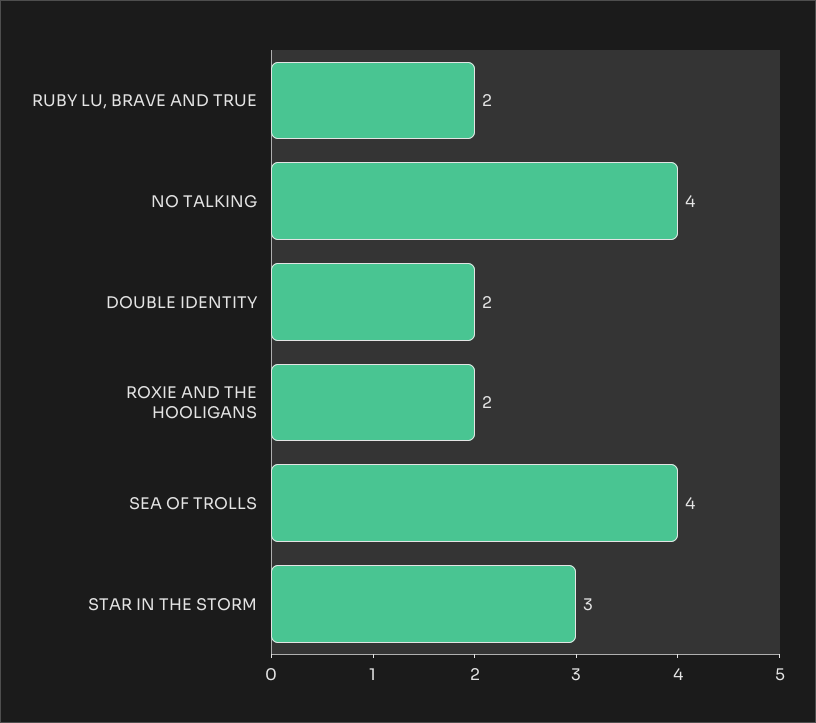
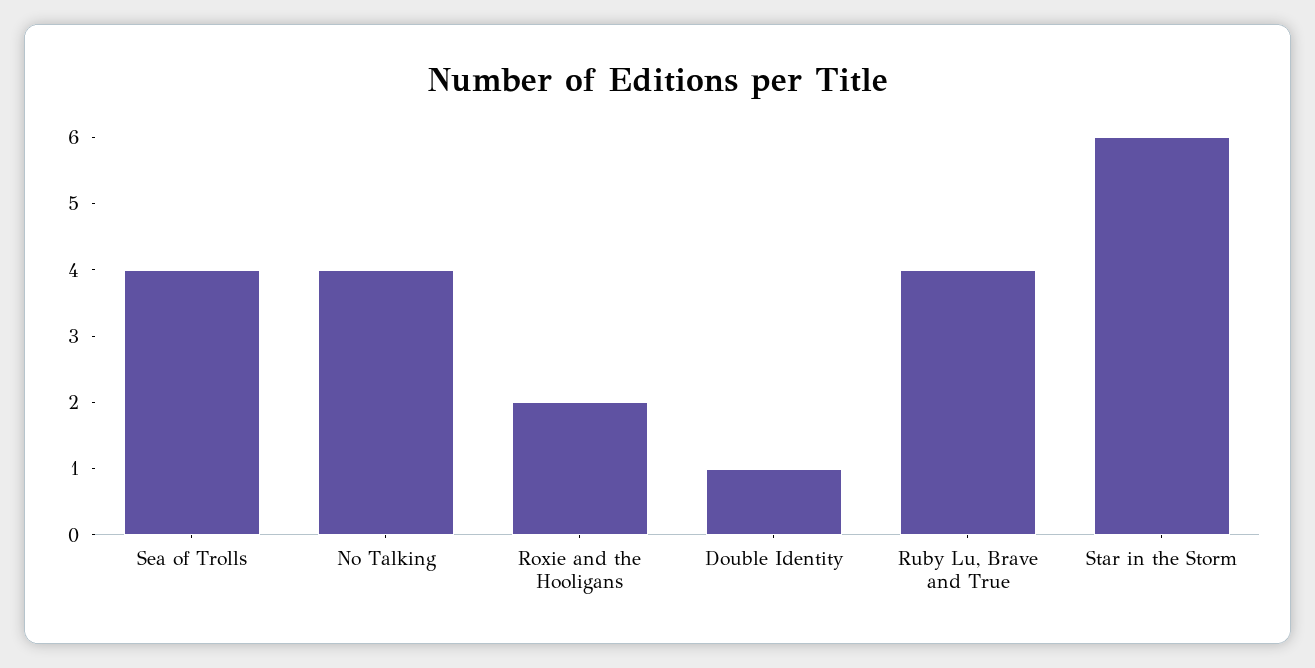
  {
-   "RUBY LU, BRAVE AND TRUE": 2,
+   "RUBY LU, BRAVE AND TRUE": 4,
    "NO TALKING": 4,
-   "DOUBLE IDENTITY": 2,
+   "DOUBLE IDENTITY": 1,
    "ROXIE AND THE HOOLIGANS": 2,
    "SEA OF TROLLS": 4,
-   "STAR IN THE STORM": 3
+   "STAR IN THE STORM": 6
  }

